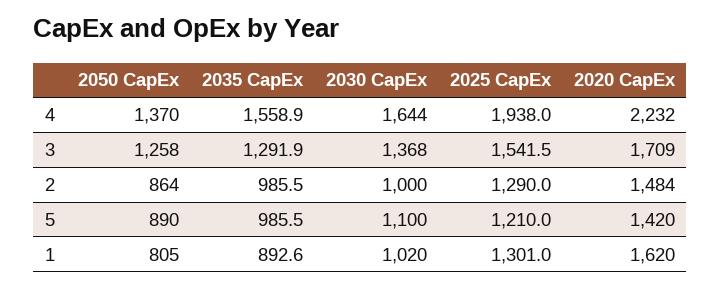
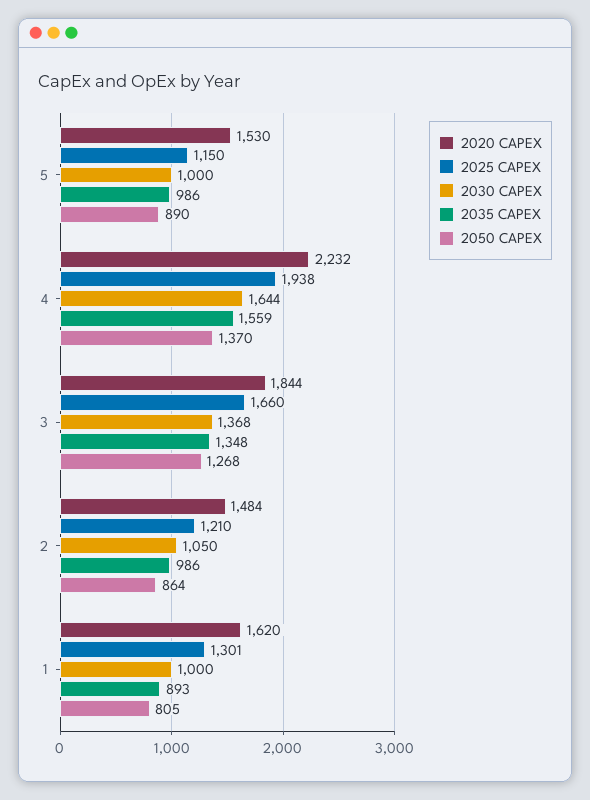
  {
    "2050 CapEx": {
      "4": 1370,
-     "3": 1258,
+     "3": 1268,
      "2": 864,
      "5": 890,
      "1": 805
    },
    "2035 CapEx": {
      "4": 1558.9,
-     "3": 1291.9,
+     "3": 1348,
      "2": 985.5,
      "5": 985.5,
      "1": 892.6
    },
    "2030 CapEx": {
      "4": 1644,
      "3": 1368,
-     "2": 1000,
+     "2": 1050,
-     "5": 1100,
+     "5": 1000,
-     "1": 1020
+     "1": 1000
    },
    "2025 CapEx": {
      "4": 1938,
-     "3": 1541.5,
+     "3": 1660,
-     "2": 1290,
+     "2": 1210,
-     "5": 1210,
+     "5": 1150,
      "1": 1301
    },
    "2020 CapEx": {
      "4": 2232,
-     "3": 1709,
+     "3": 1844,
      "2": 1484,
-     "5": 1420,
+     "5": 1530,
      "1": 1620
    }
  }

